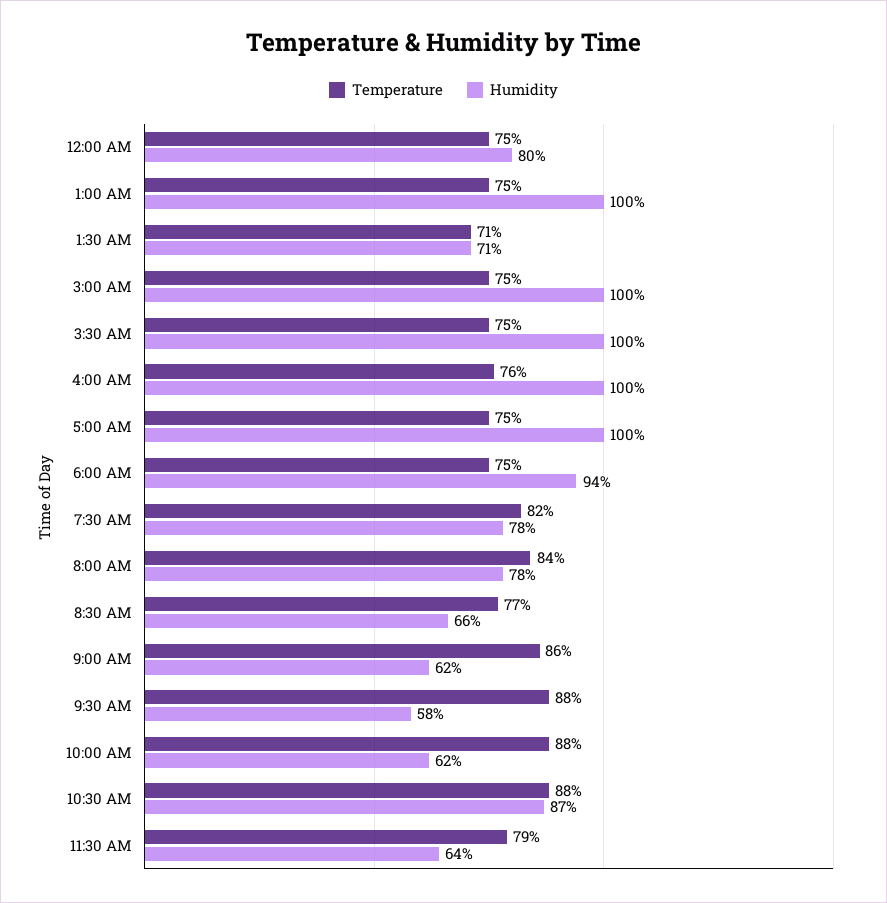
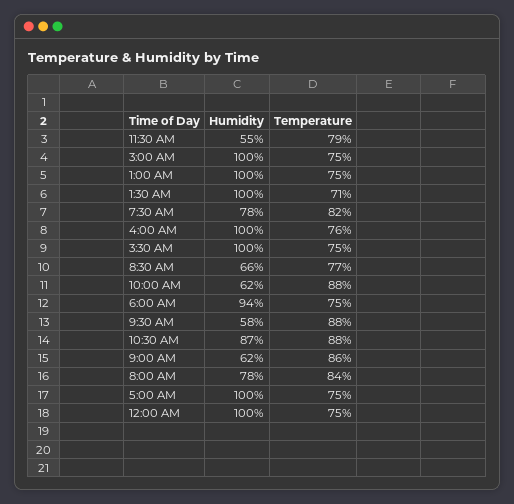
  {
    "Temperature": {
      "12:00 AM": 75,
      "1:00 AM": 75,
      "1:30 AM": 71,
      "3:00 AM": 75,
      "3:30 AM": 75,
      "4:00 AM": 76,
      "5:00 AM": 75,
      "6:00 AM": 75,
      "7:30 AM": 82,
      "8:00 AM": 84,
      "8:30 AM": 77,
      "9:00 AM": 86,
      "9:30 AM": 88,
      "10:00 AM": 88,
      "10:30 AM": 88,
      "11:30 AM": 79
    },
    "Humidity": {
-     "12:00 AM": 80,
+     "12:00 AM": 100,
      "1:00 AM": 100,
-     "1:30 AM": 71,
+     "1:30 AM": 100,
      "3:00 AM": 100,
      "3:30 AM": 100,
      "4:00 AM": 100,
      "5:00 AM": 100,
      "6:00 AM": 94,
      "7:30 AM": 78,
      "8:00 AM": 78,
      "8:30 AM": 66,
      "9:00 AM": 62,
      "9:30 AM": 58,
      "10:00 AM": 62,
      "10:30 AM": 87,
-     "11:30 AM": 64
+     "11:30 AM": 55
    }
  }

